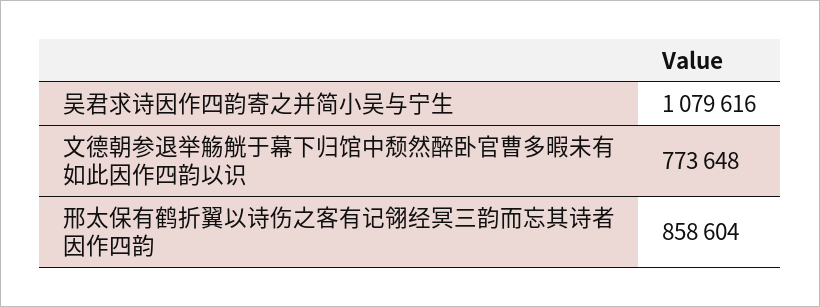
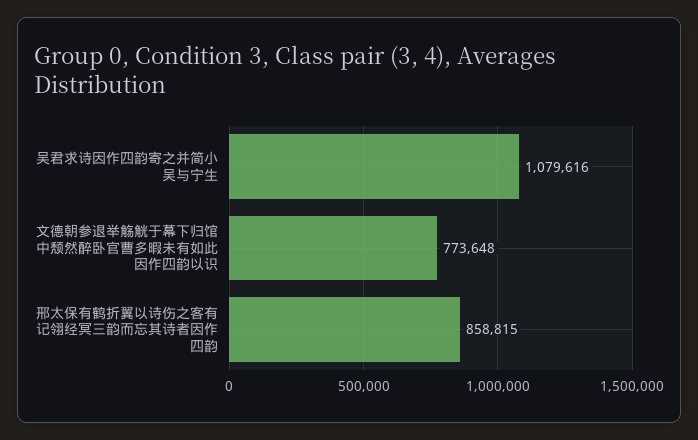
  {
    "吴君求诗因作四韵寄之并简小吴与宁生": 1079616,
    "文德朝参退举觞觥于幕下归馆中颓然醉卧官曹多暇未有如此因作四韵以识": 773648,
-   "邢太保有鹤折翼以诗伤之客有记翎经冥三韵而忘其诗者因作四韵": 858604
+   "邢太保有鹤折翼以诗伤之客有记翎经冥三韵而忘其诗者因作四韵": 858815
  }

